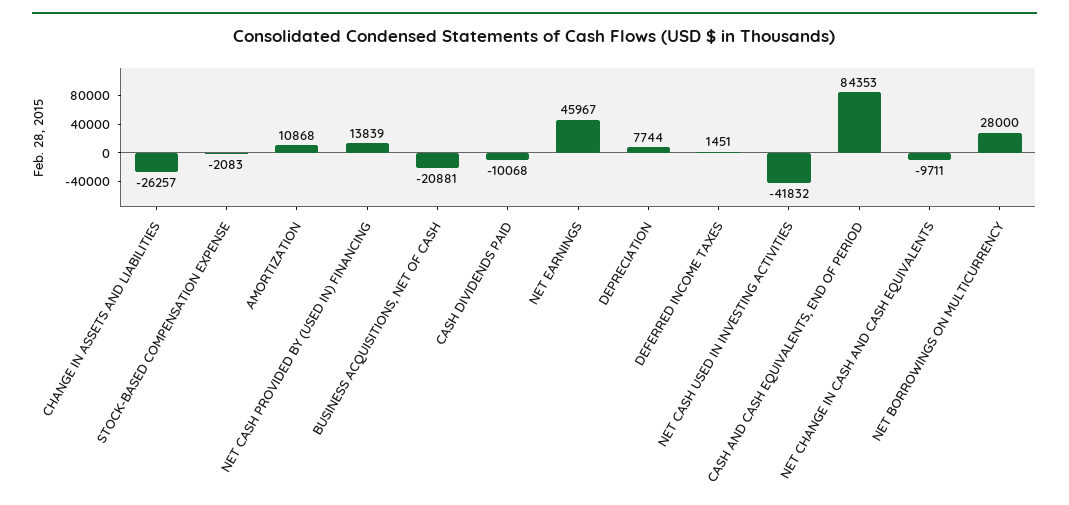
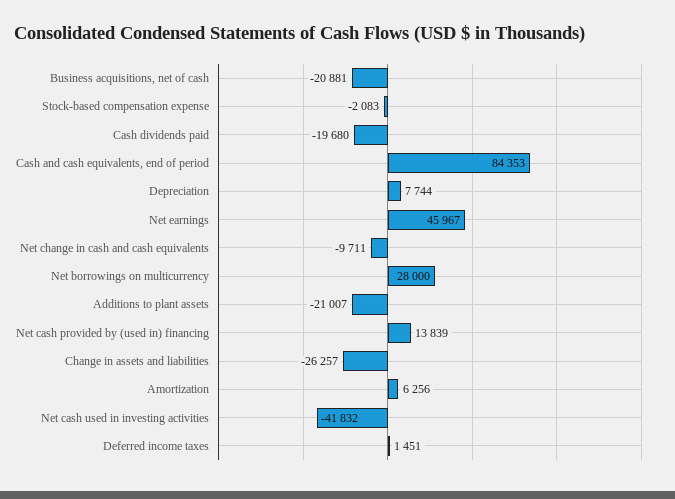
  {
    "CHANGE IN ASSETS AND LIABILITIES": -26257,
    "STOCK-BASED COMPENSATION EXPENSE": -2083,
-   "AMORTIZATION": 10868,
+   "AMORTIZATION": 6256,
    "NET CASH PROVIDED BY (USED IN) FINANCING": 13839,
    "BUSINESS ACQUISITIONS, NET OF CASH": -20881,
-   "CASH DIVIDENDS PAID": -10068,
+   "CASH DIVIDENDS PAID": -19680,
    "NET EARNINGS": 45967,
    "DEPRECIATION": 7744,
    "DEFERRED INCOME TAXES": 1451,
    "NET CASH USED IN INVESTING ACTIVITIES": -41832,
    "CASH AND CASH EQUIVALENTS, END OF PERIOD": 84353,
    "NET CHANGE IN CASH AND CASH EQUIVALENTS": -9711,
-   "NET BORROWINGS ON MULTICURRENCY": 28000
+   "NET BORROWINGS ON MULTICURRENCY": 28000,
+   "Additions to plant assets": -21007
  }

